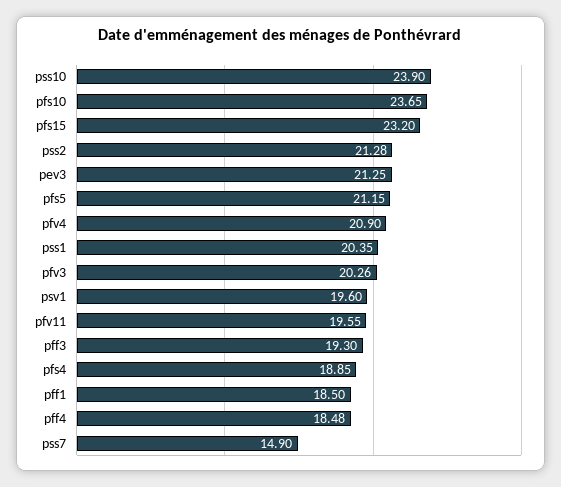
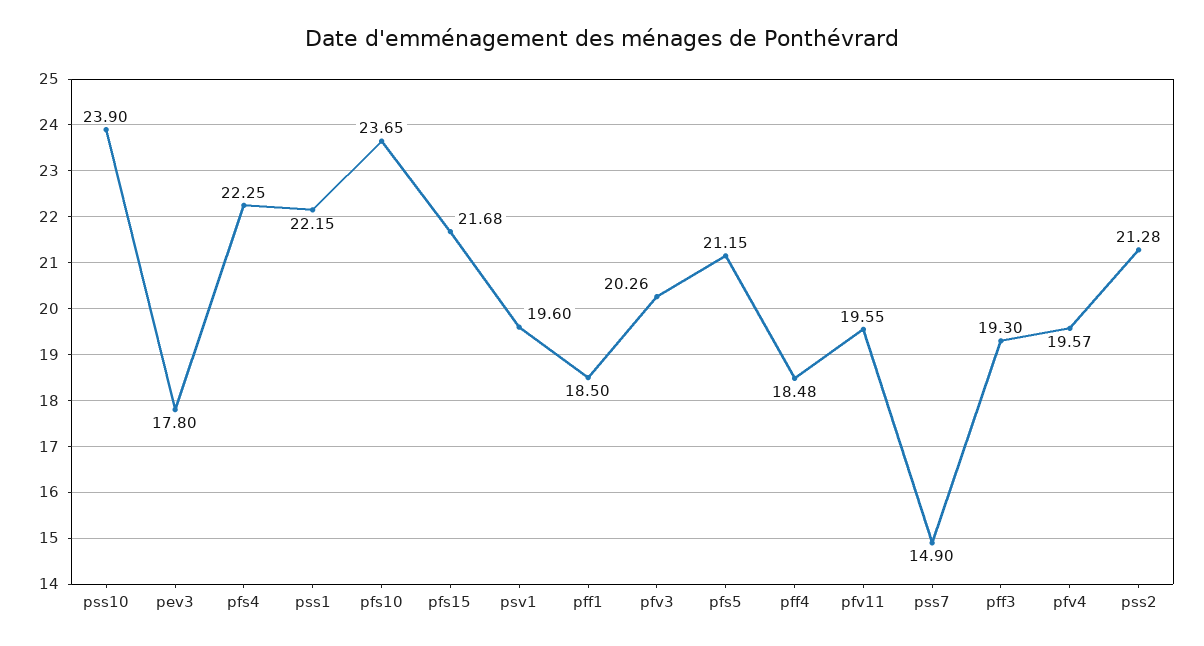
  {
    "pss10": 23.9,
    "pfs10": 23.65,
-   "pfs15": 23.2,
+   "pfs15": 21.68,
    "pss2": 21.28,
-   "pev3": 21.25,
+   "pev3": 17.8,
    "pfs5": 21.15,
-   "pfv4": 20.9,
+   "pfv4": 19.57,
-   "pss1": 20.35,
+   "pss1": 22.15,
    "pfv3": 20.26,
    "psv1": 19.6,
    "pfv11": 19.55,
    "pff3": 19.3,
-   "pfs4": 18.85,
+   "pfs4": 22.25,
    "pff1": 18.5,
    "pff4": 18.48,
    "pss7": 14.9
  }

